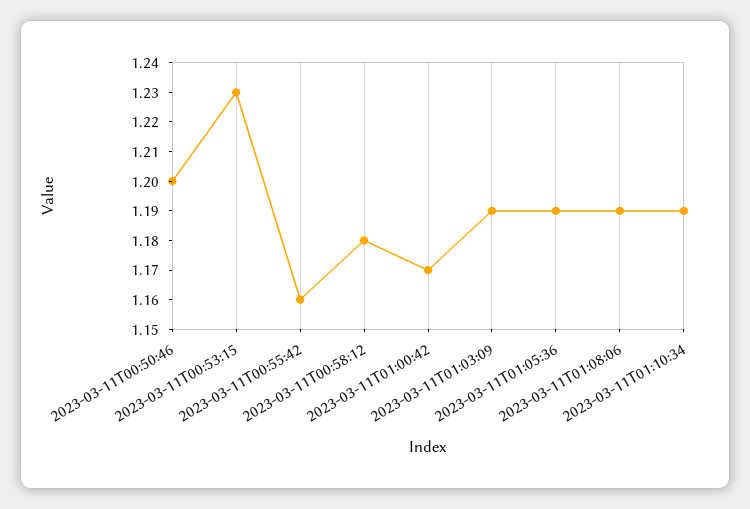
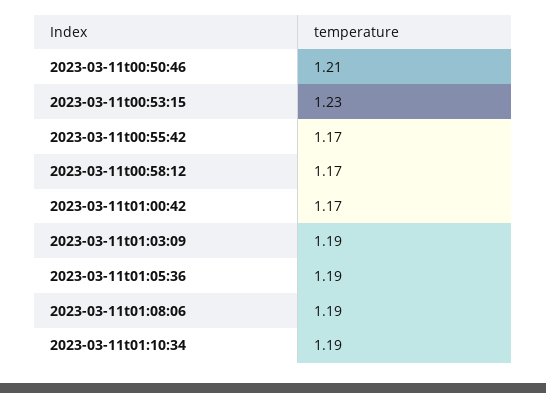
  {
-   "2023-03-11T00:50:46": 1.2,
+   "2023-03-11T00:50:46": 1.21,
    "2023-03-11T00:53:15": 1.23,
-   "2023-03-11T00:55:42": 1.16,
+   "2023-03-11T00:55:42": 1.17,
-   "2023-03-11T00:58:12": 1.18,
+   "2023-03-11T00:58:12": 1.17,
    "2023-03-11T01:00:42": 1.17,
    "2023-03-11T01:03:09": 1.19,
    "2023-03-11T01:05:36": 1.19,
    "2023-03-11T01:08:06": 1.19,
    "2023-03-11T01:10:34": 1.19
  }

